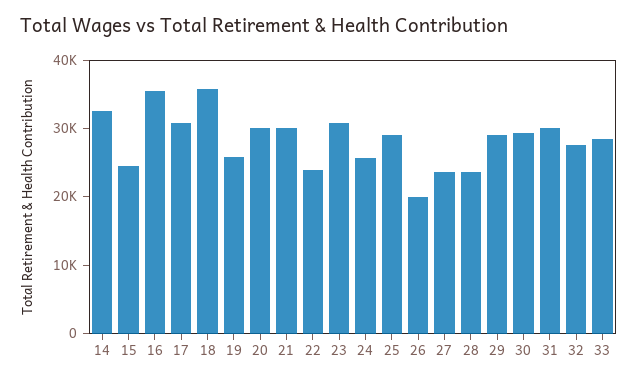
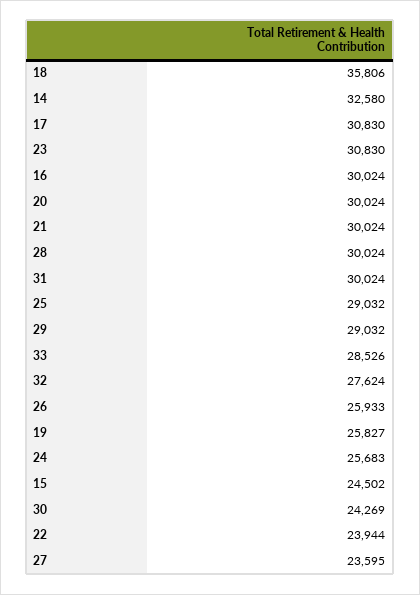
  {
    "14": 32580,
    "15": 24502,
-   "16": 36000,
+   "16": 30024,
    "17": 30830,
    "18": 35806,
    "19": 25827,
    "20": 30024,
    "21": 30024,
    "22": 23944,
    "23": 30830,
    "24": 25683,
    "25": 29032,
-   "26": 20000,
+   "26": 25933,
    "27": 23595,
-   "28": 24000,
+   "28": 30024,
    "29": 29032,
-   "30": 30000,
+   "30": 24269,
    "31": 30024,
    "32": 27624,
    "33": 28526
  }

